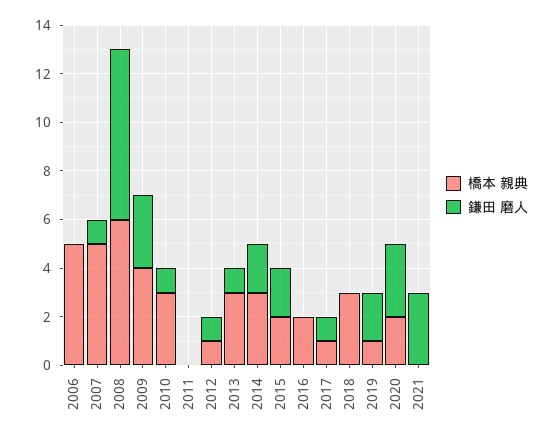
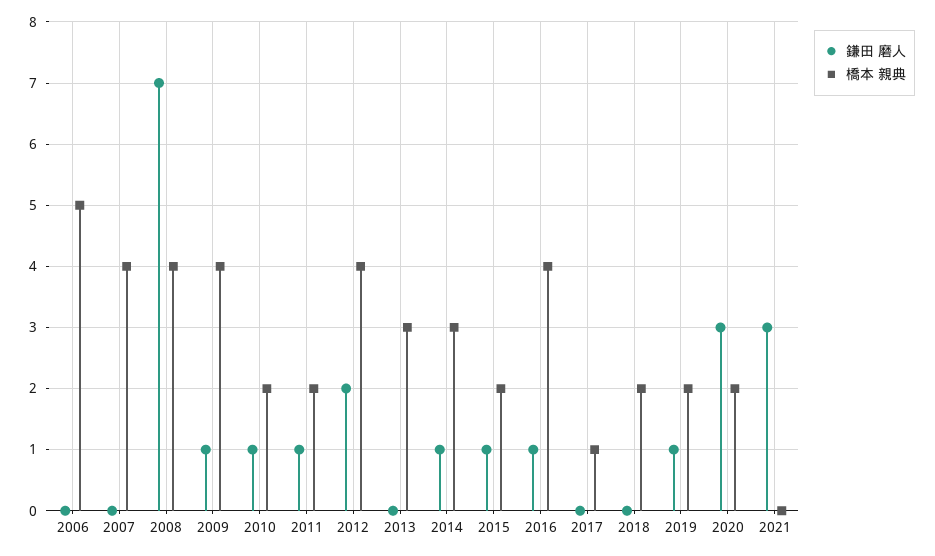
  {
    "橋本 親典": {
      "2006": 5,
-     "2007": 5,
+     "2007": 4,
-     "2008": 6,
+     "2008": 4,
      "2009": 4,
-     "2010": 3,
+     "2010": 2,
-     "2011": 0,
+     "2011": 2,
-     "2012": 1,
+     "2012": 4,
      "2013": 3,
      "2014": 3,
      "2015": 2,
-     "2016": 2,
+     "2016": 4,
      "2017": 1,
-     "2018": 3,
+     "2018": 2,
-     "2019": 1,
+     "2019": 2,
      "2020": 2,
      "2021": 0
    },
    "鎌田 磨人": {
      "2006": 0,
-     "2007": 1,
+     "2007": 0,
      "2008": 7,
-     "2009": 3,
+     "2009": 1,
      "2010": 1,
-     "2011": 0,
+     "2011": 1,
-     "2012": 1,
+     "2012": 2,
-     "2013": 1,
+     "2013": 0,
-     "2014": 2,
+     "2014": 1,
-     "2015": 2,
+     "2015": 1,
-     "2016": 0,
+     "2016": 1,
-     "2017": 1,
+     "2017": 0,
      "2018": 0,
-     "2019": 2,
+     "2019": 1,
      "2020": 3,
      "2021": 3
    }
  }

